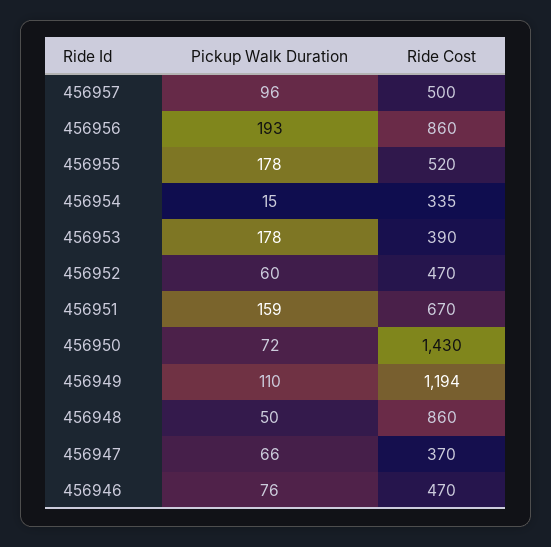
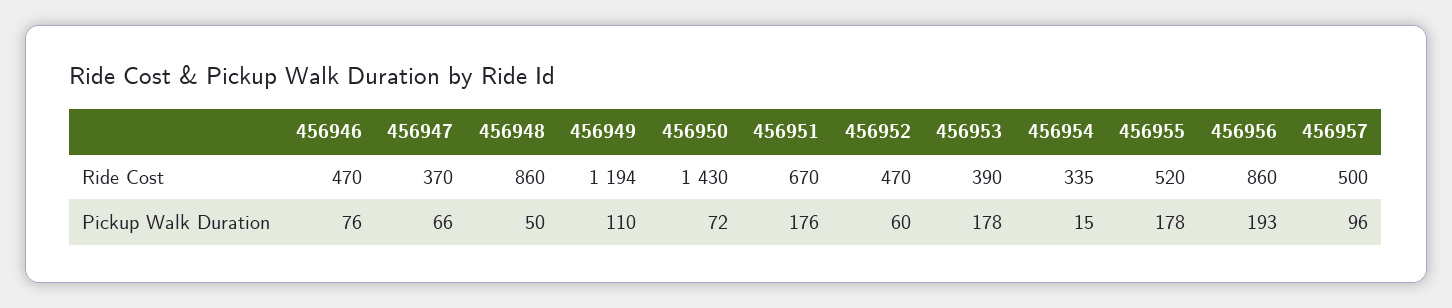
  {
    "Pickup Walk Duration": {
      "456957": 96,
      "456956": 193,
      "456955": 178,
      "456954": 15,
      "456953": 178,
      "456952": 60,
-     "456951": 159,
+     "456951": 176,
      "456950": 72,
      "456949": 110,
      "456948": 50,
      "456947": 66,
      "456946": 76
    },
    "Ride Cost": {
      "456957": 500,
      "456956": 860,
      "456955": 520,
      "456954": 335,
      "456953": 390,
      "456952": 470,
      "456951": 670,
      "456950": 1430,
      "456949": 1194,
      "456948": 860,
      "456947": 370,
      "456946": 470
    }
  }

